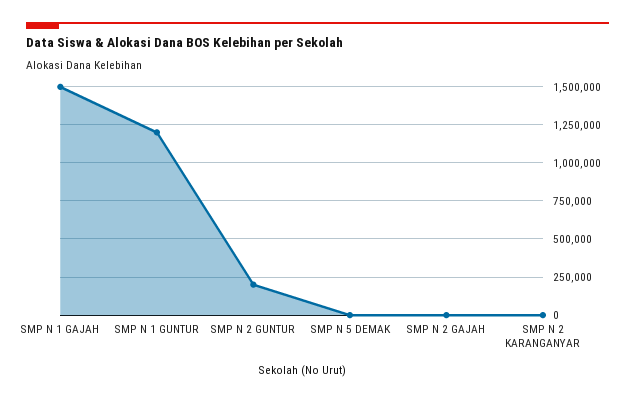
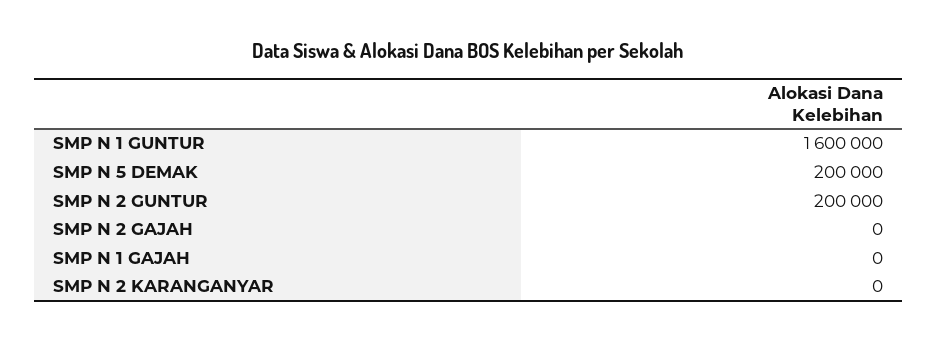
  {
-   "SMP N 1 GAJAH": 1500000,
+   "SMP N 1 GAJAH": 0,
-   "SMP N 1 GUNTUR": 1200000,
+   "SMP N 1 GUNTUR": 1600000,
    "SMP N 2 GUNTUR": 200000,
-   "SMP N 5 DEMAK": 0,
+   "SMP N 5 DEMAK": 200000,
    "SMP N 2 GAJAH": 0,
    "SMP N 2 KARANGANYAR": 0
  }

